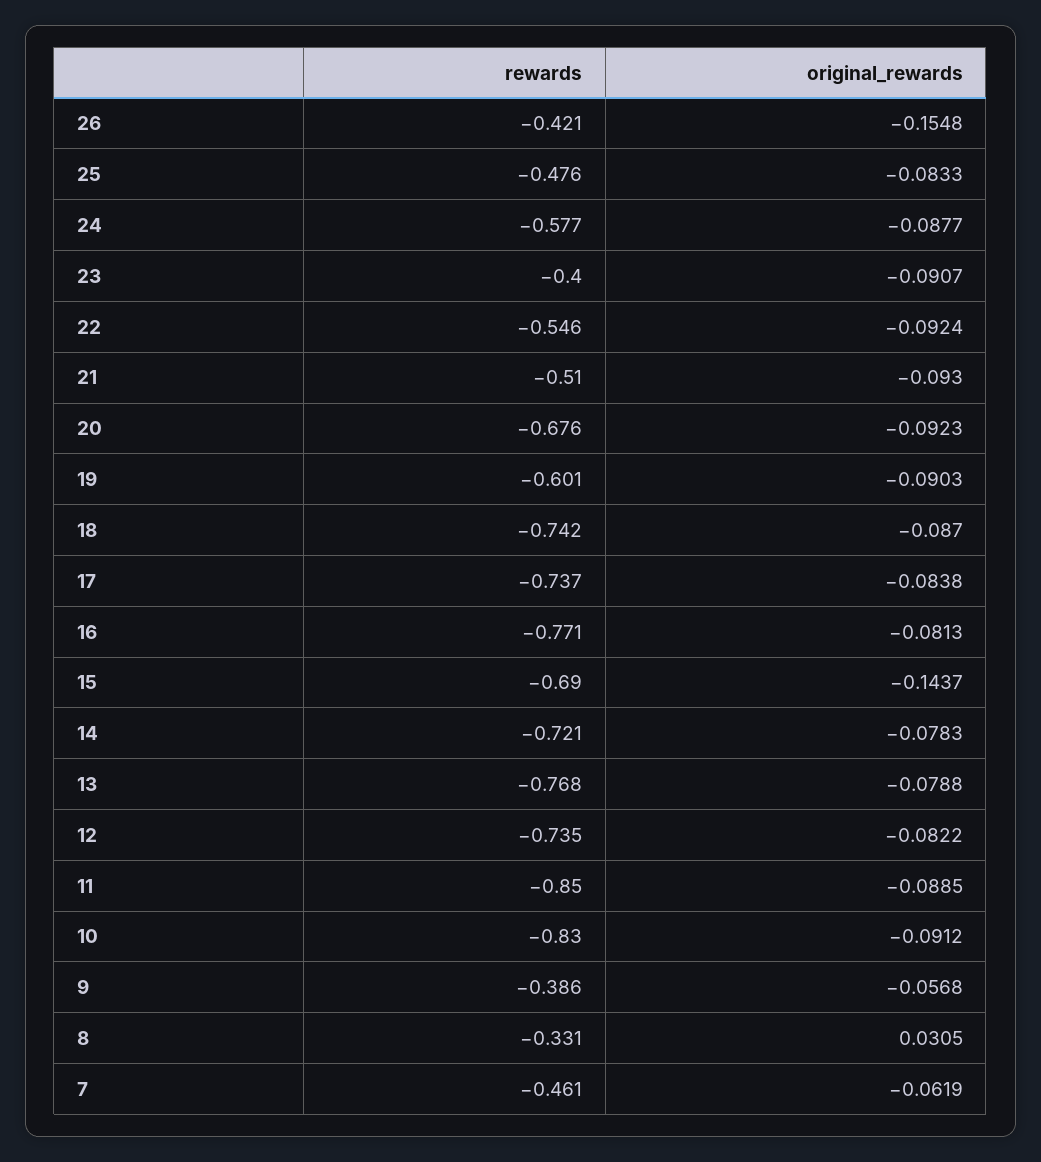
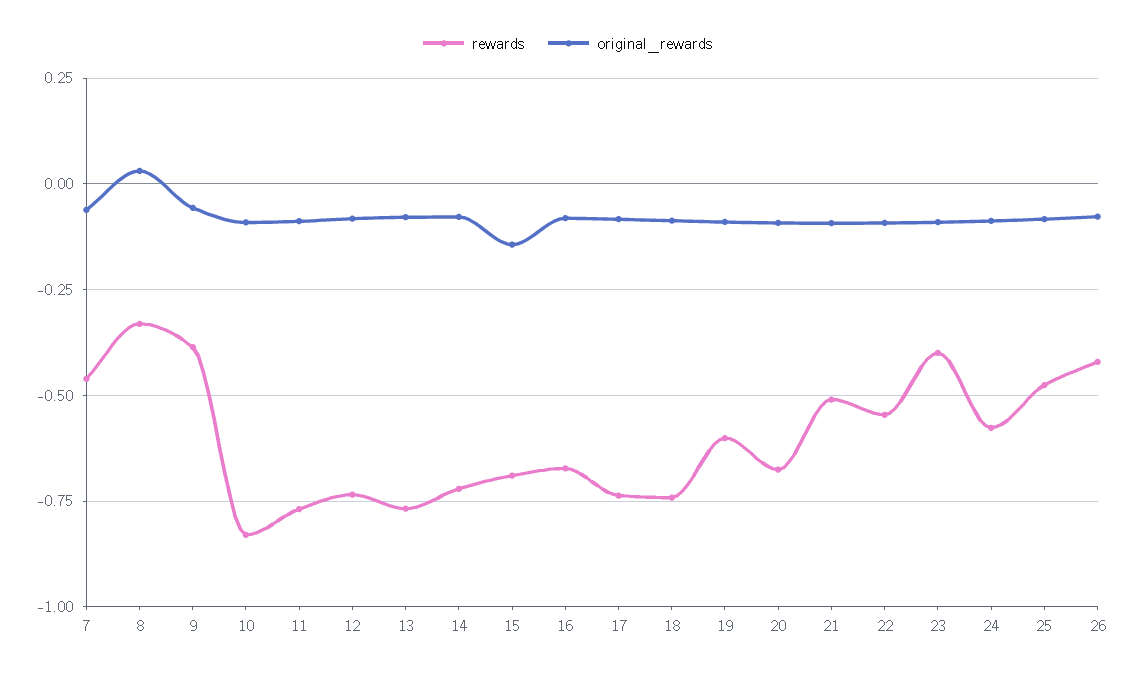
  {
    "rewards": {
      "26": -0.421,
      "25": -0.476,
      "24": -0.577,
      "23": -0.4,
      "22": -0.546,
      "21": -0.51,
      "20": -0.676,
      "19": -0.601,
      "18": -0.742,
      "17": -0.737,
-     "16": -0.771,
+     "16": -0.675,
      "15": -0.69,
      "14": -0.721,
      "13": -0.768,
      "12": -0.735,
-     "11": -0.85,
+     "11": -0.775,
      "10": -0.83,
      "9": -0.386,
      "8": -0.331,
      "7": -0.461
    },
    "original_rewards": {
-     "26": -0.1548,
+     "26": -0.075,
      "25": -0.0833,
      "24": -0.0877,
      "23": -0.0907,
      "22": -0.0924,
      "21": -0.093,
      "20": -0.0923,
      "19": -0.0903,
      "18": -0.087,
      "17": -0.0838,
      "16": -0.0813,
      "15": -0.1437,
      "14": -0.0783,
      "13": -0.0788,
      "12": -0.0822,
      "11": -0.0885,
      "10": -0.0912,
      "9": -0.0568,
      "8": 0.0305,
      "7": -0.0619
    }
  }

